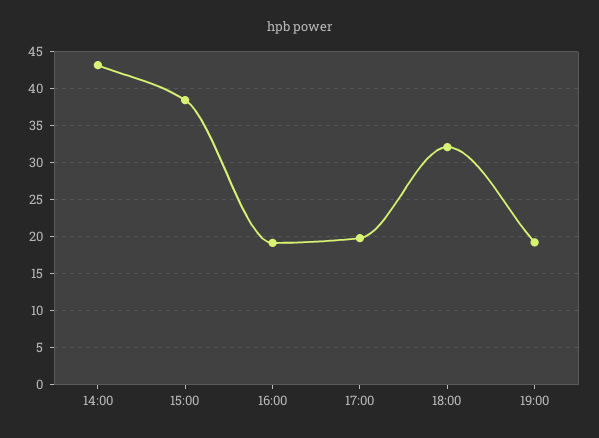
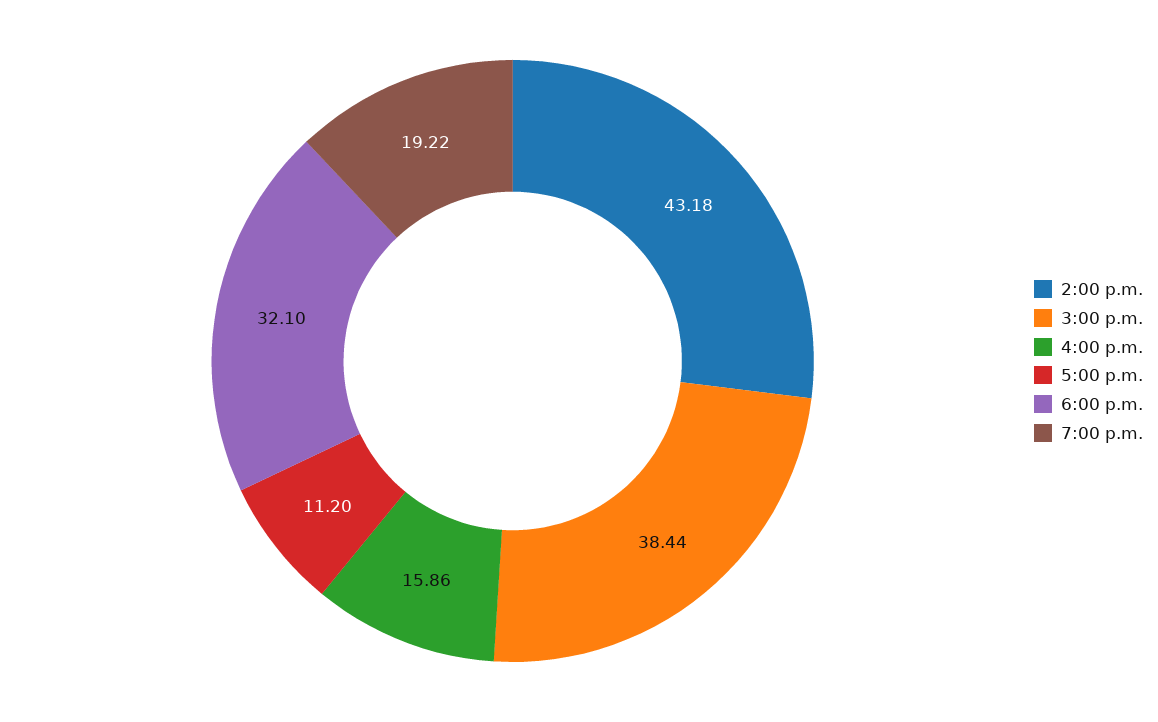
  {
    "14:00": 43.18,
    "15:00": 38.44,
-   "16:00": 19,
+   "16:00": 15.86,
-   "17:00": 20,
+   "17:00": 11.2,
    "18:00": 32.1,
    "19:00": 19.22
  }

